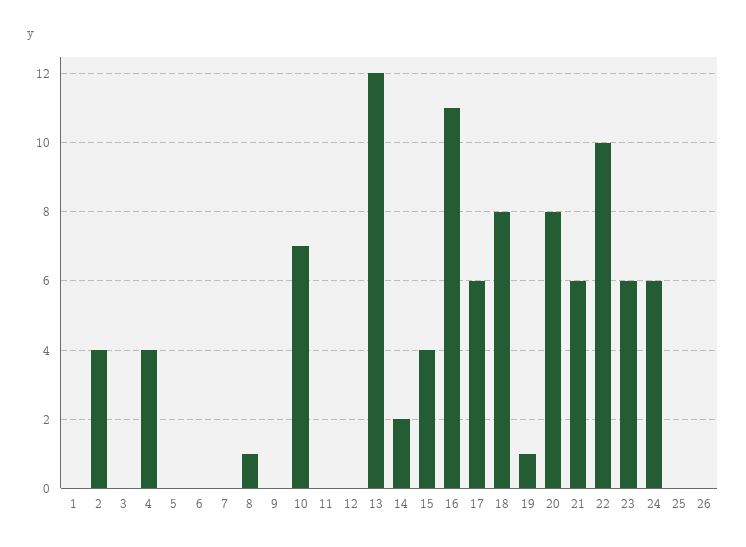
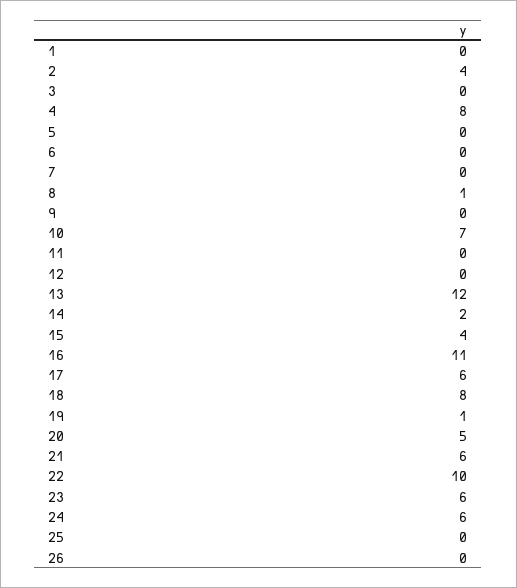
  {
    "1": 0,
    "2": 4,
    "3": 0,
-   "4": 4,
+   "4": 8,
    "5": 0,
    "6": 0,
    "7": 0,
    "8": 1,
    "9": 0,
    "10": 7,
    "11": 0,
    "12": 0,
    "13": 12,
    "14": 2,
    "15": 4,
    "16": 11,
    "17": 6,
    "18": 8,
    "19": 1,
-   "20": 8,
+   "20": 5,
    "21": 6,
    "22": 10,
    "23": 6,
    "24": 6,
    "25": 0,
    "26": 0
  }

